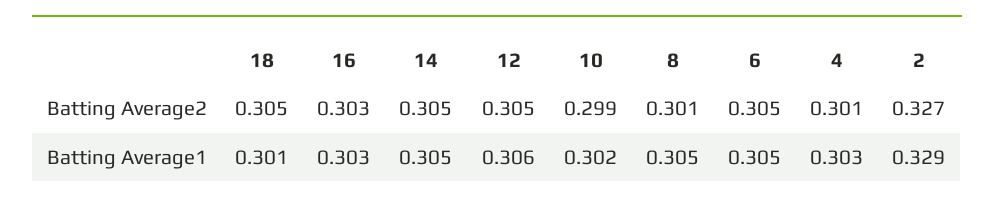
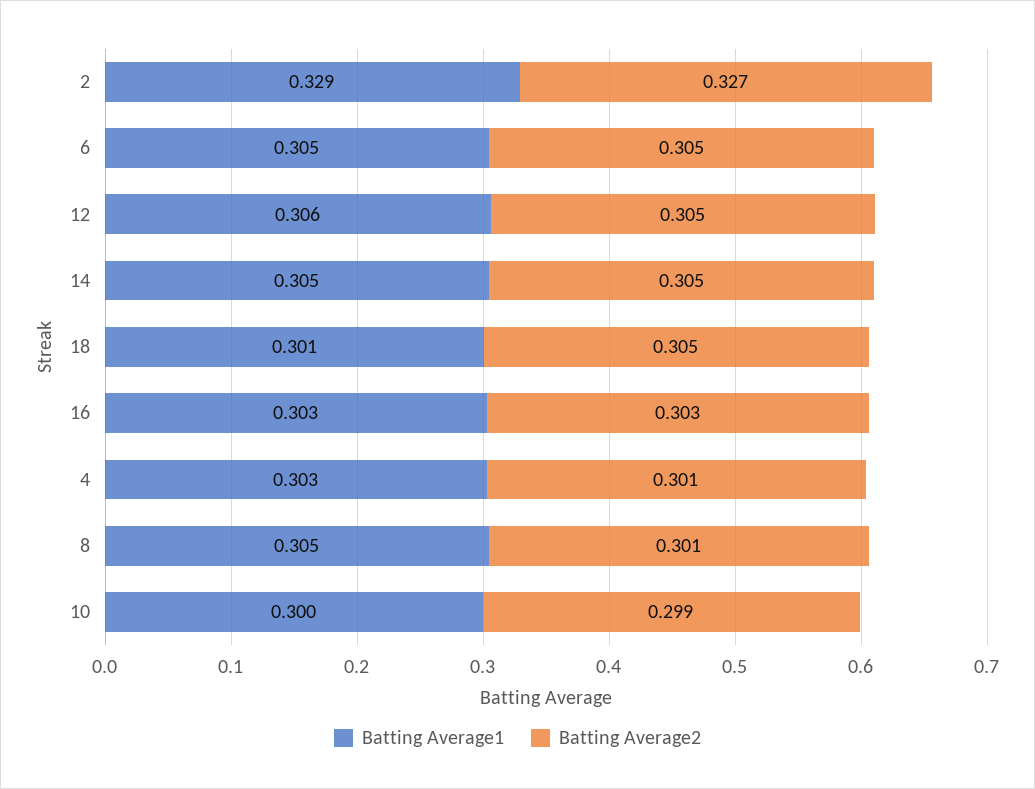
  {
    "Batting Average2": {
      "18": 0.305,
      "16": 0.303,
      "14": 0.305,
      "12": 0.305,
      "10": 0.299,
      "8": 0.301,
      "6": 0.305,
      "4": 0.301,
      "2": 0.327
    },
    "Batting Average1": {
      "18": 0.301,
      "16": 0.303,
      "14": 0.305,
      "12": 0.306,
-     "10": 0.302,
+     "10": 0.3,
      "8": 0.305,
      "6": 0.305,
      "4": 0.303,
      "2": 0.329
    }
  }

